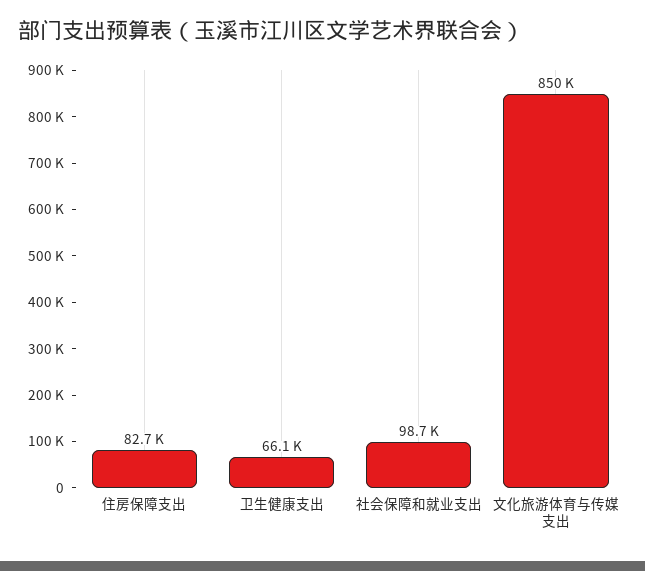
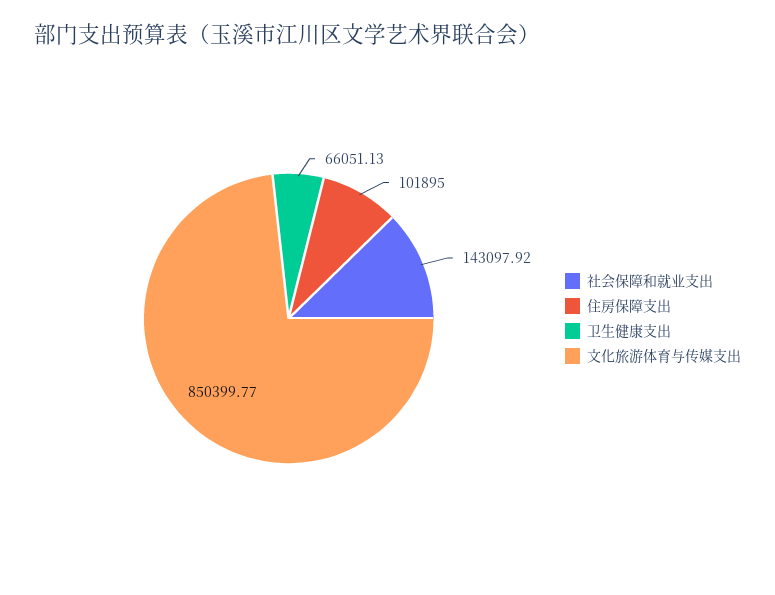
  {
-   "住房保障支出": 82700,
+   "住房保障支出": 101895,
    "卫生健康支出": 66051.13,
-   "社会保障和就业支出": 98700,
+   "社会保障和就业支出": 143097.92,
    "文化旅游体育与传媒支出": 850399.77
  }

